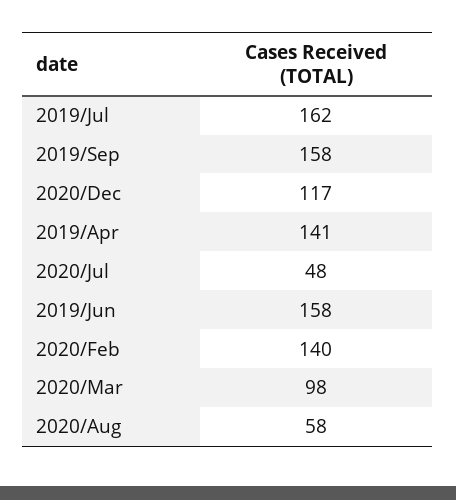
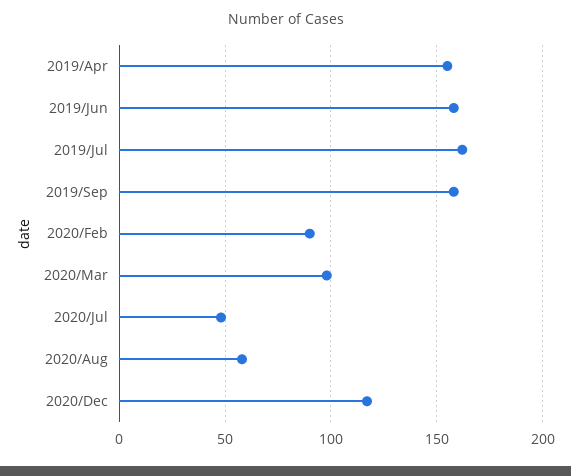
  {
    "2019/Jul": 162,
    "2019/Sep": 158,
    "2020/Dec": 117,
-   "2019/Apr": 141,
+   "2019/Apr": 155,
    "2020/Jul": 48,
    "2019/Jun": 158,
-   "2020/Feb": 140,
+   "2020/Feb": 90,
    "2020/Mar": 98,
    "2020/Aug": 58
  }

